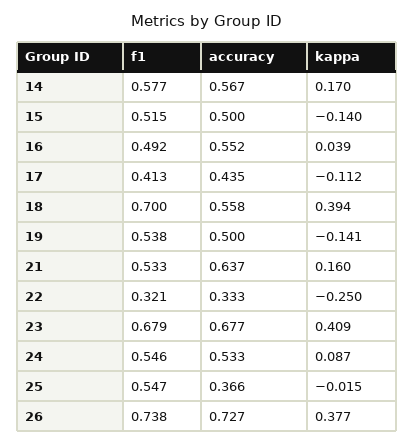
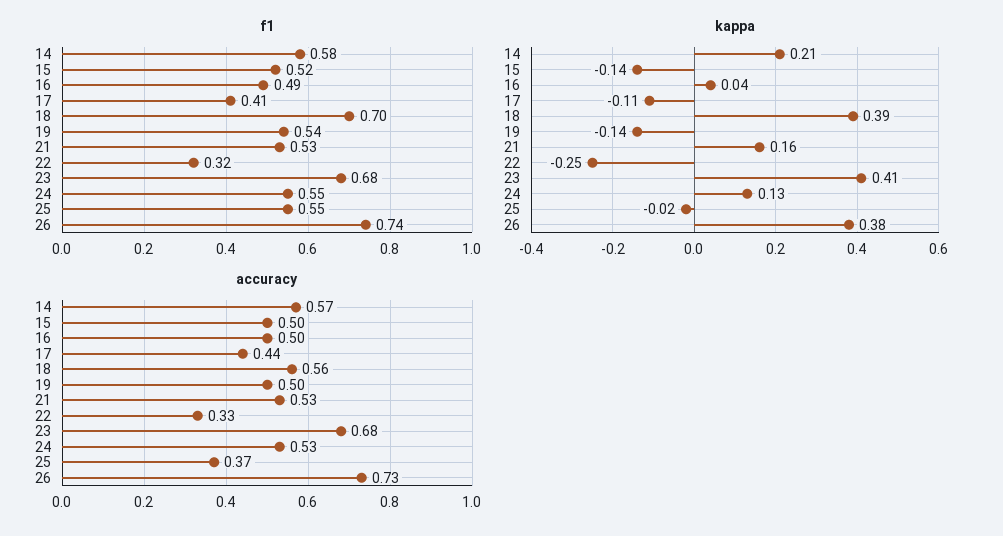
  {
    "f1": {
      "14": 0.577,
      "15": 0.515,
      "16": 0.492,
      "17": 0.413,
      "18": 0.7,
      "19": 0.538,
      "21": 0.533,
      "22": 0.321,
      "23": 0.679,
      "24": 0.546,
      "25": 0.547,
      "26": 0.738
    },
    "accuracy": {
      "14": 0.567,
      "15": 0.5,
-     "16": 0.552,
+     "16": 0.5,
      "17": 0.435,
      "18": 0.558,
      "19": 0.5,
-     "21": 0.637,
+     "21": 0.53,
      "22": 0.333,
      "23": 0.677,
      "24": 0.533,
      "25": 0.366,
      "26": 0.727
    },
    "kappa": {
-     "14": 0.17,
+     "14": 0.21,
      "15": -0.14,
      "16": 0.039,
      "17": -0.112,
      "18": 0.394,
      "19": -0.141,
      "21": 0.16,
      "22": -0.25,
      "23": 0.409,
-     "24": 0.087,
+     "24": 0.13,
      "25": -0.015,
      "26": 0.377
    }
  }

